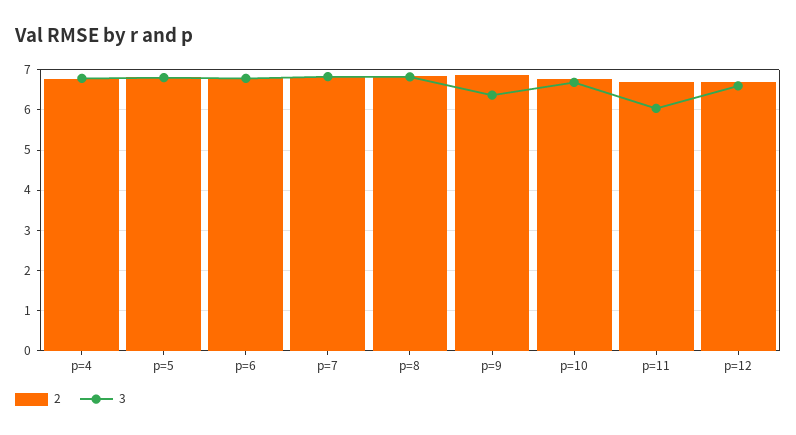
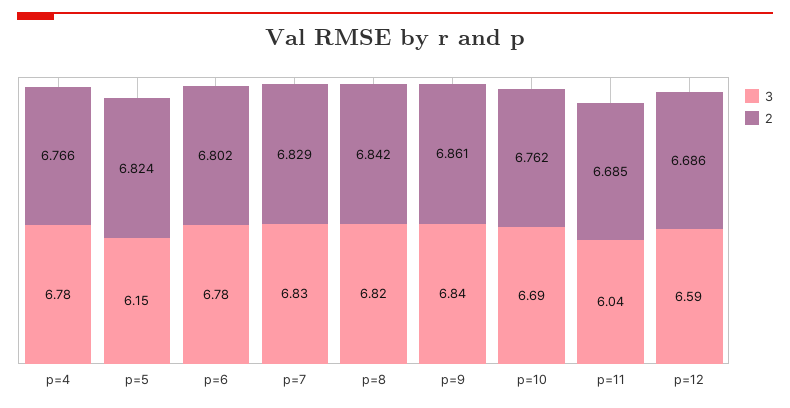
  {
    "2": {
      "p=4": 6.766,
      "p=5": 6.824,
      "p=6": 6.802,
      "p=7": 6.829,
      "p=8": 6.842,
      "p=9": 6.861,
      "p=10": 6.762,
      "p=11": 6.685,
      "p=12": 6.686
    },
    "3": {
      "p=4": 6.78,
-     "p=5": 6.8,
+     "p=5": 6.15,
      "p=6": 6.78,
      "p=7": 6.83,
      "p=8": 6.82,
-     "p=9": 6.4,
+     "p=9": 6.84,
      "p=10": 6.69,
      "p=11": 6.04,
      "p=12": 6.59
    }
  }

